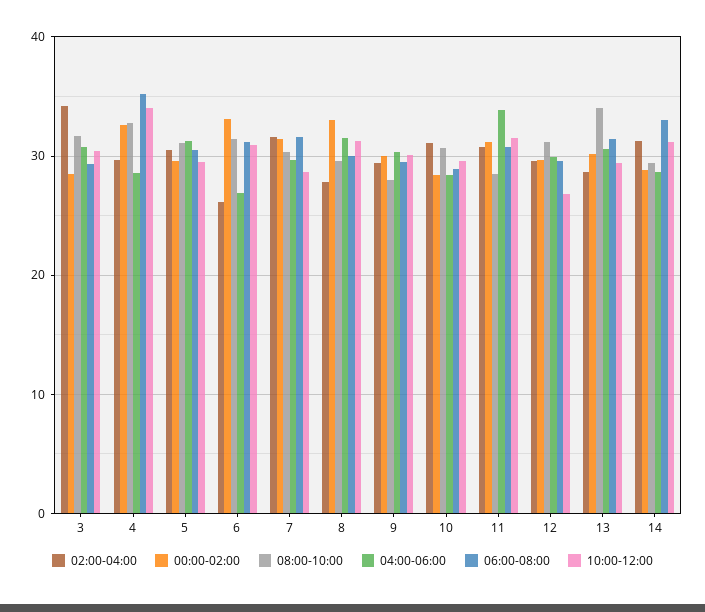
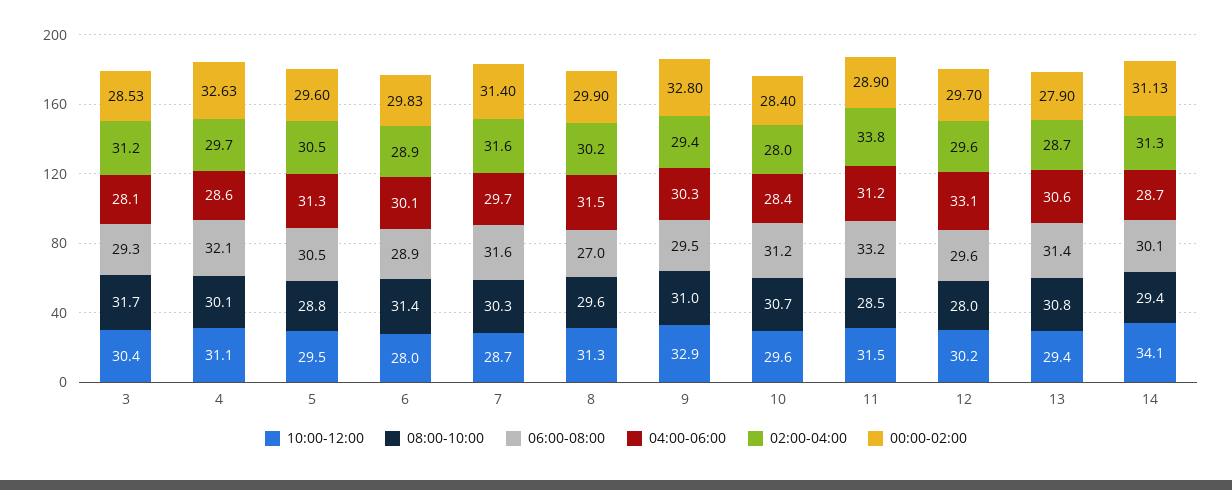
  {
    "02:00-04:00": {
-     "3": 34,
+     "3": 31.2,
      "4": 29.7,
      "5": 30.5,
-     "6": 26,
+     "6": 28.9,
      "7": 31.6,
-     "8": 28,
+     "8": 30.2,
      "9": 29.4,
-     "10": 31,
+     "10": 28,
-     "11": 31,
+     "11": 33.8,
      "12": 29.6,
      "13": 28.7,
      "14": 31.3
    },
    "00:00-02:00": {
      "3": 28.53,
      "4": 32.63,
      "5": 29.6,
-     "6": 33,
+     "6": 29.83,
      "7": 31.4,
-     "8": 33,
+     "8": 29.9,
-     "9": 30,
+     "9": 32.8,
      "10": 28.4,
-     "11": 31,
+     "11": 28.9,
      "12": 29.7,
-     "13": 30,
+     "13": 27.9,
-     "14": 29
+     "14": 31.13
    },
    "08:00-10:00": {
      "3": 31.7,
-     "4": 33,
+     "4": 30.1,
-     "5": 31,
+     "5": 28.8,
      "6": 31.4,
      "7": 30.3,
      "8": 29.6,
-     "9": 28,
+     "9": 31,
      "10": 30.7,
      "11": 28.5,
-     "12": 31,
+     "12": 28,
-     "13": 34,
+     "13": 30.8,
      "14": 29.4
    },
    "04:00-06:00": {
-     "3": 31,
+     "3": 28.1,
      "4": 28.6,
      "5": 31.3,
-     "6": 27,
+     "6": 30.1,
      "7": 29.7,
      "8": 31.5,
      "9": 30.3,
      "10": 28.4,
-     "11": 34,
+     "11": 31.2,
-     "12": 30,
+     "12": 33.1,
      "13": 30.6,
      "14": 28.7
    },
    "06:00-08:00": {
      "3": 29.3,
-     "4": 35,
+     "4": 32.1,
      "5": 30.5,
-     "6": 31,
+     "6": 28.9,
      "7": 31.6,
-     "8": 30,
+     "8": 27,
      "9": 29.5,
-     "10": 29,
+     "10": 31.2,
-     "11": 31,
+     "11": 33.2,
      "12": 29.6,
      "13": 31.4,
-     "14": 33
+     "14": 30.1
    },
    "10:00-12:00": {
      "3": 30.4,
-     "4": 34,
+     "4": 31.1,
      "5": 29.5,
-     "6": 31,
+     "6": 28,
      "7": 28.7,
      "8": 31.3,
-     "9": 30,
+     "9": 32.9,
      "10": 29.6,
      "11": 31.5,
-     "12": 27,
+     "12": 30.2,
      "13": 29.4,
-     "14": 31
+     "14": 34.1
    }
  }

